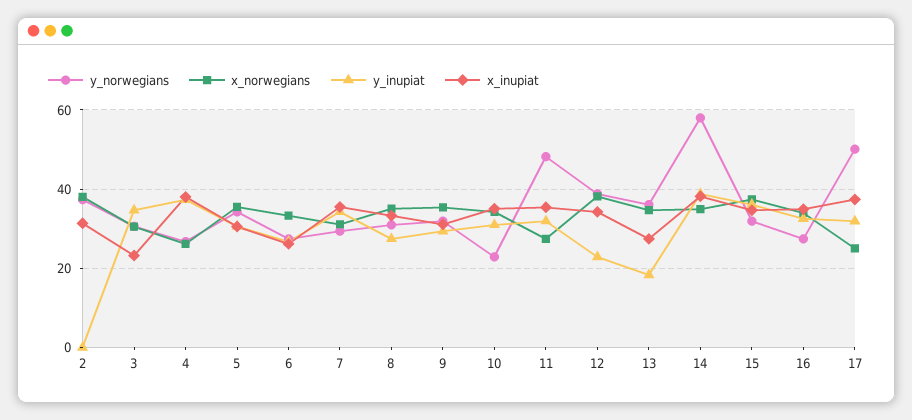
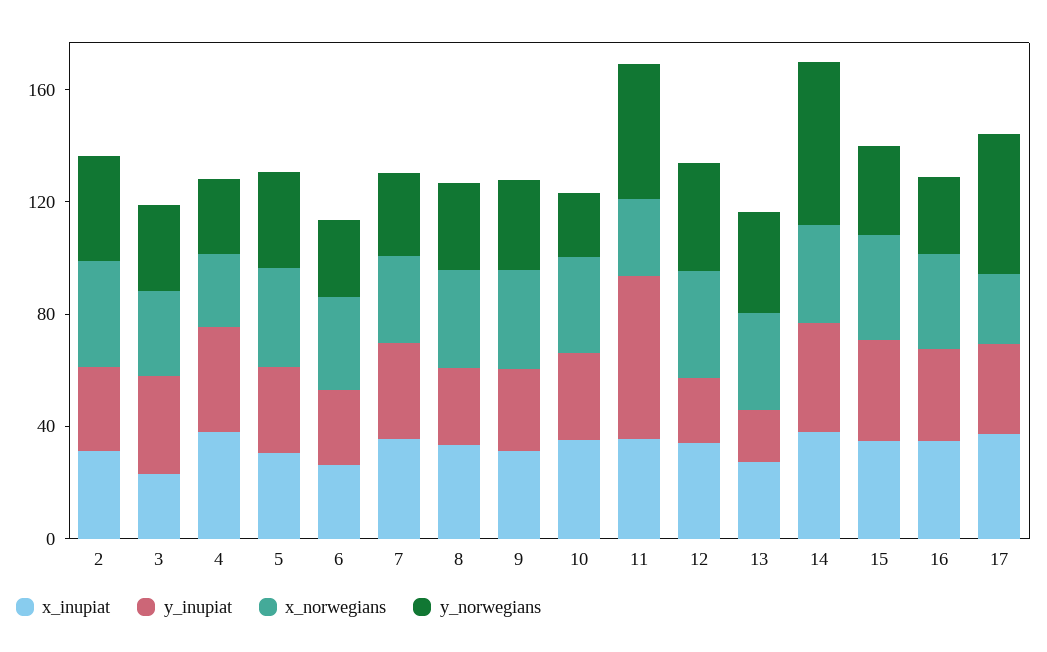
  {
    "y_norwegians": {
      "2": 38,
      "3": 30,
      "4": 26,
      "5": 34,
      "6": 28,
      "7": 30,
      "8": 30,
      "9": 32,
      "10": 22,
      "11": 48,
      "12": 38,
      "13": 36,
      "14": 58,
      "15": 32,
      "16": 28,
      "17": 50
    },
    "x_norwegians": {
      "2": 38,
      "3": 30,
      "4": 26,
      "5": 36,
      "6": 34,
      "7": 32,
      "8": 36,
      "9": 36,
      "10": 34,
      "11": 28,
      "12": 38,
      "13": 34,
      "14": 34,
      "15": 38,
      "16": 34,
      "17": 26
    },
    "y_inupiat": {
-     "2": 0,
+     "2": 30,
      "3": 34,
      "4": 38,
      "5": 30,
      "6": 26,
      "7": 34,
      "8": 28,
      "9": 30,
      "10": 30,
-     "11": 32,
+     "11": 60,
      "12": 22,
      "13": 18,
      "14": 38,
      "15": 36,
      "16": 32,
      "17": 32
    },
    "x_inupiat": {
      "2": 32,
      "3": 24,
      "4": 38,
      "5": 30,
      "6": 26,
      "7": 36,
      "8": 34,
      "9": 32,
      "10": 36,
      "11": 36,
      "12": 34,
      "13": 28,
      "14": 38,
      "15": 34,
      "16": 34,
      "17": 38
    }
  }

